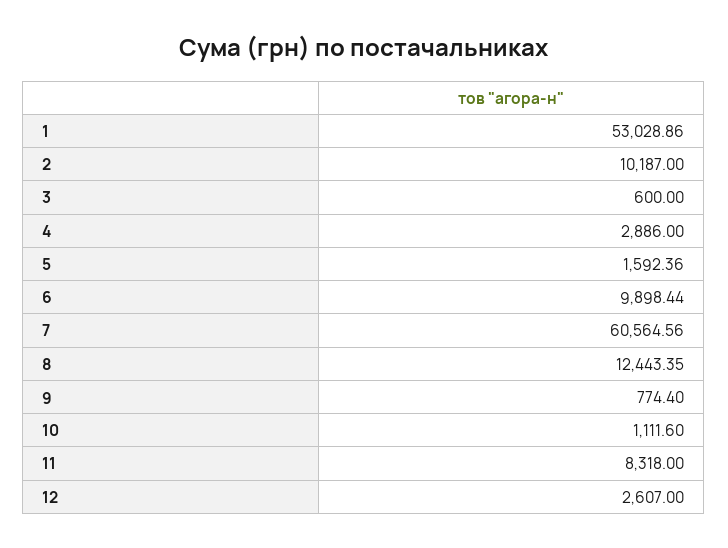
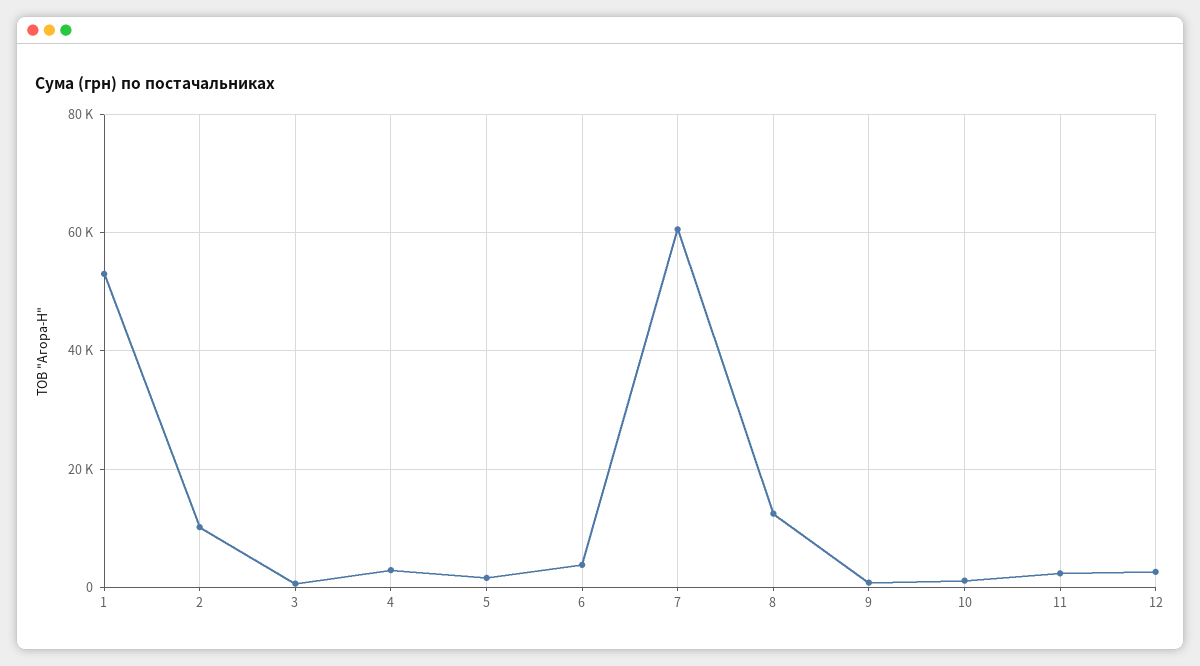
  {
    "1": 53028.86,
    "2": 10187,
    "3": 600,
    "4": 2886,
    "5": 1592.36,
-   "6": 9898.44,
+   "6": 4000,
    "7": 60564.56,
    "8": 12443.35,
    "9": 774.4,
    "10": 1111.6,
-   "11": 8318,
+   "11": 2000,
    "12": 2607
  }

